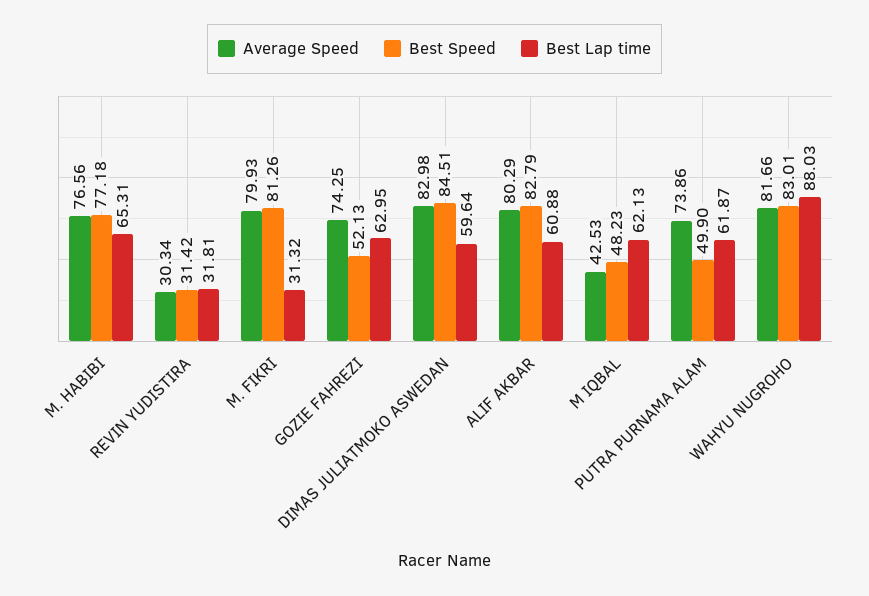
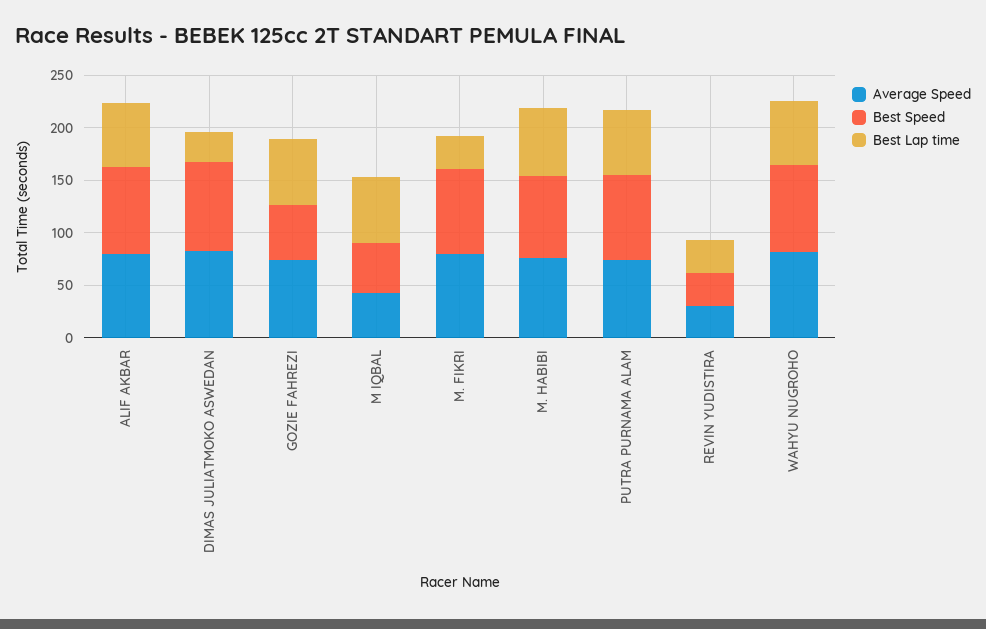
  {
    "Average Speed": {
      "M. HABIBI": 76.56,
      "REVIN YUDISTIRA": 30.34,
      "M. FIKRI": 79.93,
      "GOZIE FAHREZI": 74.25,
      "DIMAS JULIATMOKO ASWEDAN": 82.98,
      "ALIF AKBAR": 80.29,
      "M IQBAL": 42.53,
      "PUTRA PURNAMA ALAM": 73.86,
      "WAHYU NUGROHO": 81.66
    },
    "Best Speed": {
      "M. HABIBI": 77.18,
      "REVIN YUDISTIRA": 31.42,
      "M. FIKRI": 81.26,
      "GOZIE FAHREZI": 52.13,
      "DIMAS JULIATMOKO ASWEDAN": 84.51,
      "ALIF AKBAR": 82.79,
      "M IQBAL": 48.23,
-     "PUTRA PURNAMA ALAM": 49.9,
+     "PUTRA PURNAMA ALAM": 80,
      "WAHYU NUGROHO": 83.01
    },
    "Best Lap time": {
      "M. HABIBI": 65.31,
      "REVIN YUDISTIRA": 31.81,
      "M. FIKRI": 31.32,
      "GOZIE FAHREZI": 62.95,
-     "DIMAS JULIATMOKO ASWEDAN": 59.64,
+     "DIMAS JULIATMOKO ASWEDAN": 30,
      "ALIF AKBAR": 60.88,
      "M IQBAL": 62.13,
      "PUTRA PURNAMA ALAM": 61.87,
-     "WAHYU NUGROHO": 88.03
+     "WAHYU NUGROHO": 60
    }
  }

